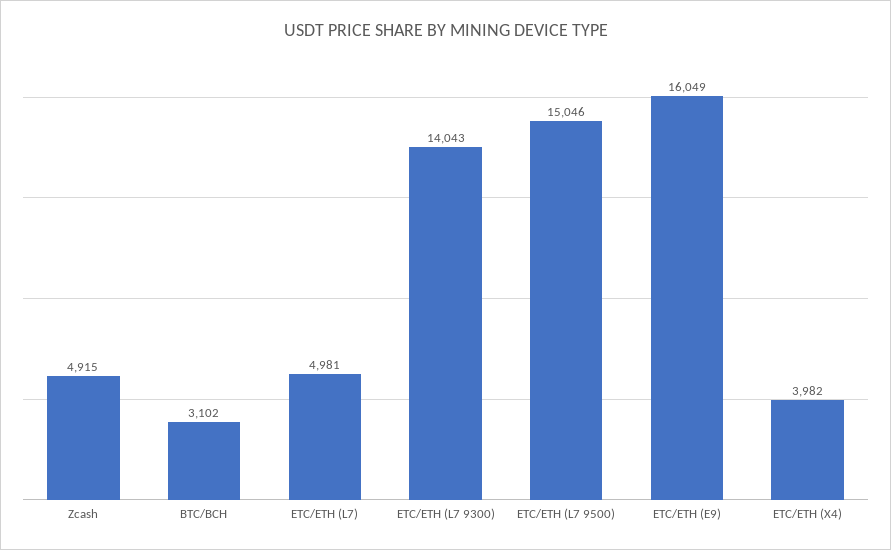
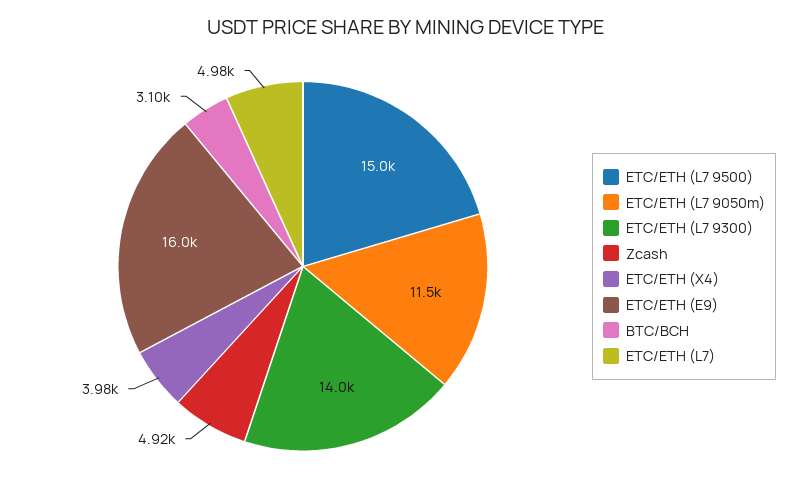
  {
    "Zcash": 4915,
    "BTC/BCH": 3102,
    "ETC/ETH (L7)": 4981,
    "ETC/ETH (L7 9300)": 14043,
    "ETC/ETH (L7 9500)": 15046,
    "ETC/ETH (E9)": 16049,
-   "ETC/ETH (X4)": 3982
+   "ETC/ETH (X4)": 3982,
+   "ETC/ETH (L7 9050m)": 11500
  }

